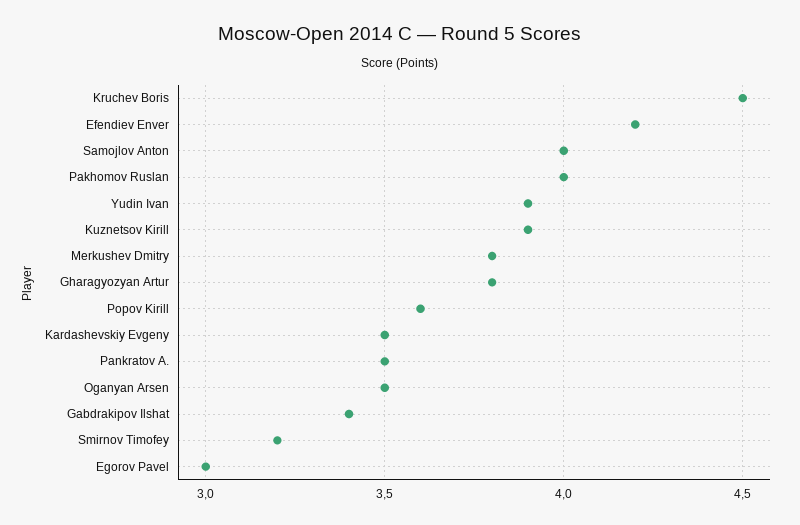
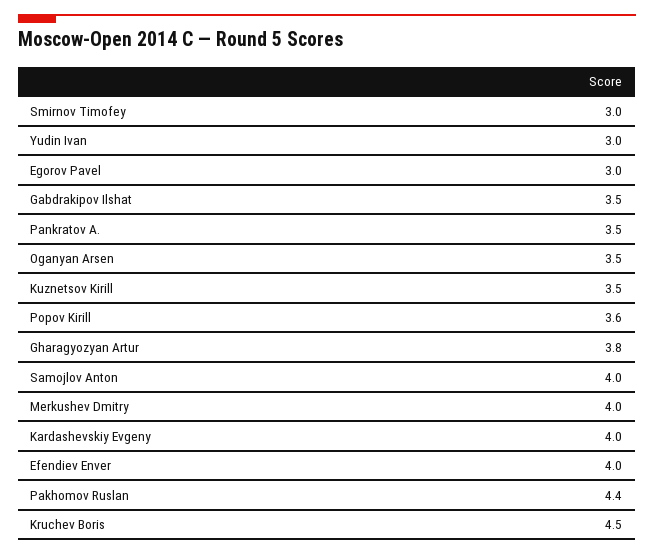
  {
    "Kruchev Boris": 4.5,
-   "Efendiev Enver": 4.2,
+   "Efendiev Enver": 4,
    "Samojlov Anton": 4,
-   "Pakhomov Ruslan": 4,
+   "Pakhomov Ruslan": 4.4,
-   "Yudin Ivan": 3.9,
+   "Yudin Ivan": 3,
-   "Kuznetsov Kirill": 3.9,
+   "Kuznetsov Kirill": 3.5,
-   "Merkushev Dmitry": 3.8,
+   "Merkushev Dmitry": 4,
    "Gharagyozyan Artur": 3.8,
    "Popov Kirill": 3.6,
-   "Kardashevskiy Evgeny": 3.5,
+   "Kardashevskiy Evgeny": 4,
    "Pankratov A.": 3.5,
    "Oganyan Arsen": 3.5,
-   "Gabdrakipov Ilshat": 3.4,
+   "Gabdrakipov Ilshat": 3.5,
-   "Smirnov Timofey": 3.2,
+   "Smirnov Timofey": 3,
    "Egorov Pavel": 3
  }

